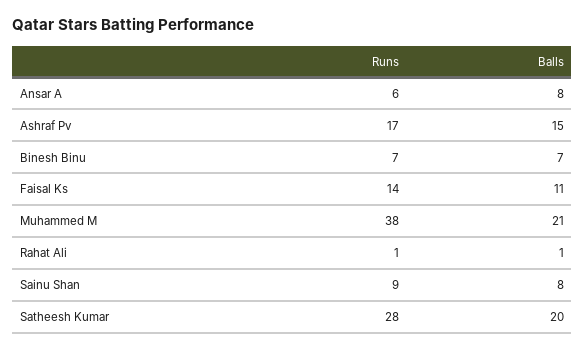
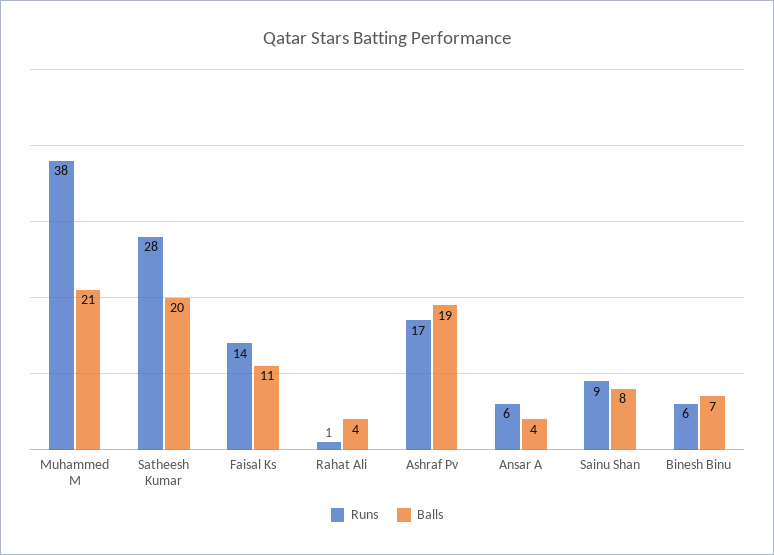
  {
    "Runs": {
      "Ansar A": 6,
      "Ashraf Pv": 17,
-     "Binesh Binu": 7,
+     "Binesh Binu": 6,
      "Faisal Ks": 14,
      "Muhammed M": 38,
      "Rahat Ali": 1,
      "Sainu Shan": 9,
      "Satheesh Kumar": 28
    },
    "Balls": {
-     "Ansar A": 8,
+     "Ansar A": 4,
-     "Ashraf Pv": 15,
+     "Ashraf Pv": 19,
      "Binesh Binu": 7,
      "Faisal Ks": 11,
      "Muhammed M": 21,
-     "Rahat Ali": 1,
+     "Rahat Ali": 4,
      "Sainu Shan": 8,
      "Satheesh Kumar": 20
    }
  }

